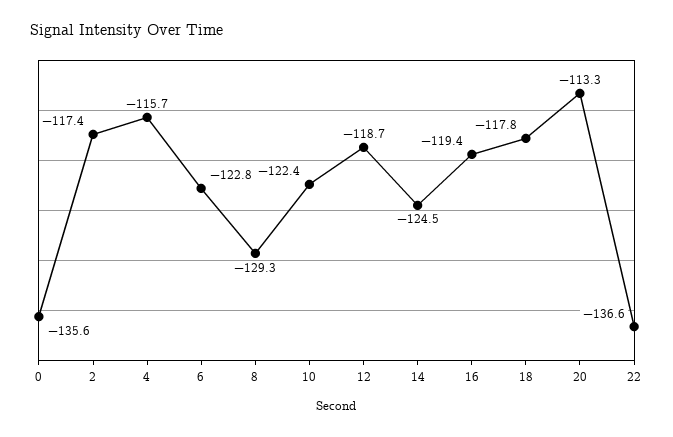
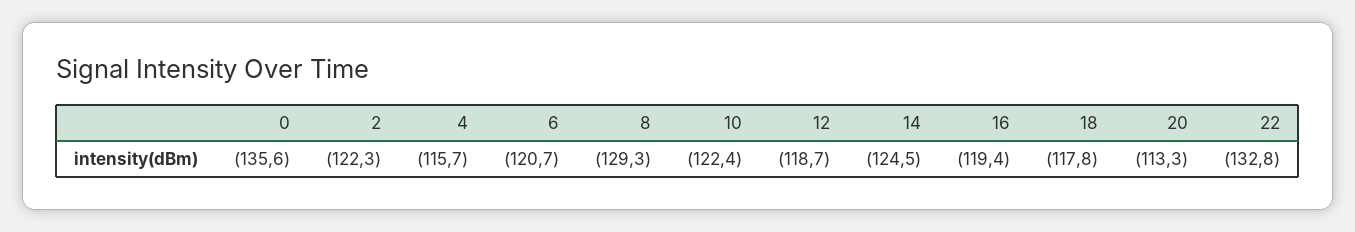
  {
    "0": -135.6,
-   "2": -117.4,
+   "2": -122.3,
    "4": -115.7,
-   "6": -122.8,
+   "6": -120.7,
    "8": -129.3,
    "10": -122.4,
    "12": -118.7,
    "14": -124.5,
    "16": -119.4,
    "18": -117.8,
    "20": -113.3,
-   "22": -136.6
+   "22": -132.8
  }

